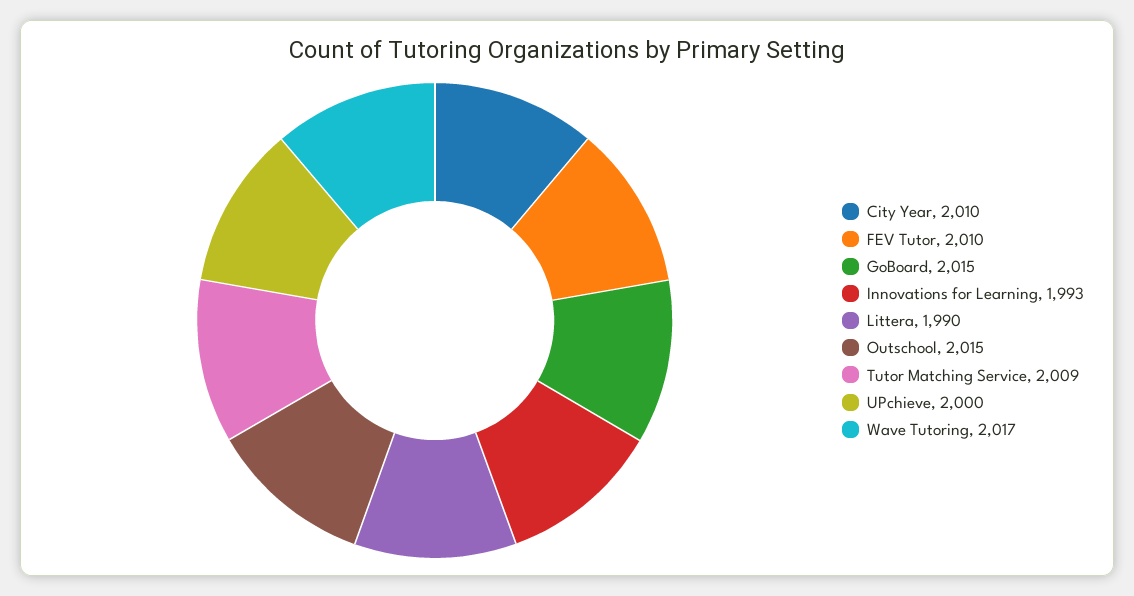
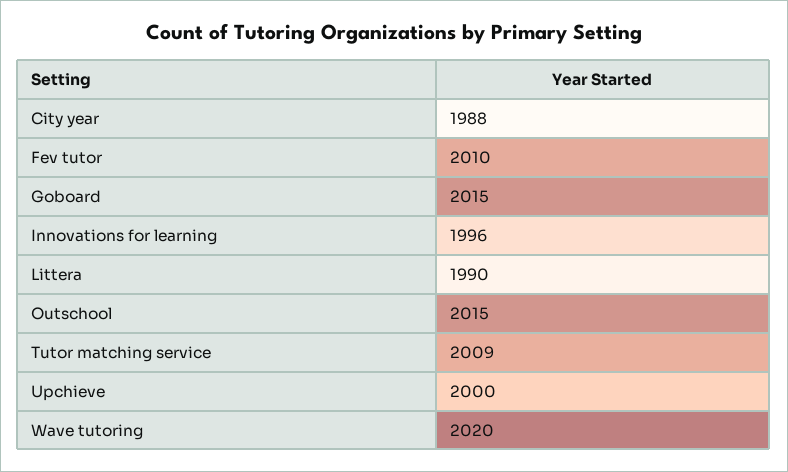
  {
-   "City Year": 2010,
+   "City Year": 1988,
    "FEV Tutor": 2010,
    "GoBoard": 2015,
-   "Innovations for Learning": 1993,
+   "Innovations for Learning": 1996,
    "Littera": 1990,
    "Outschool": 2015,
    "Tutor Matching Service": 2009,
    "UPchieve": 2000,
-   "Wave Tutoring": 2017
+   "Wave Tutoring": 2020
  }

